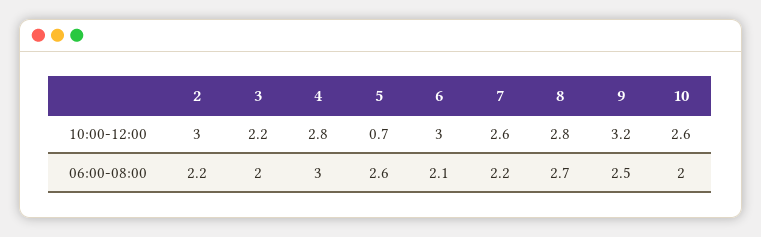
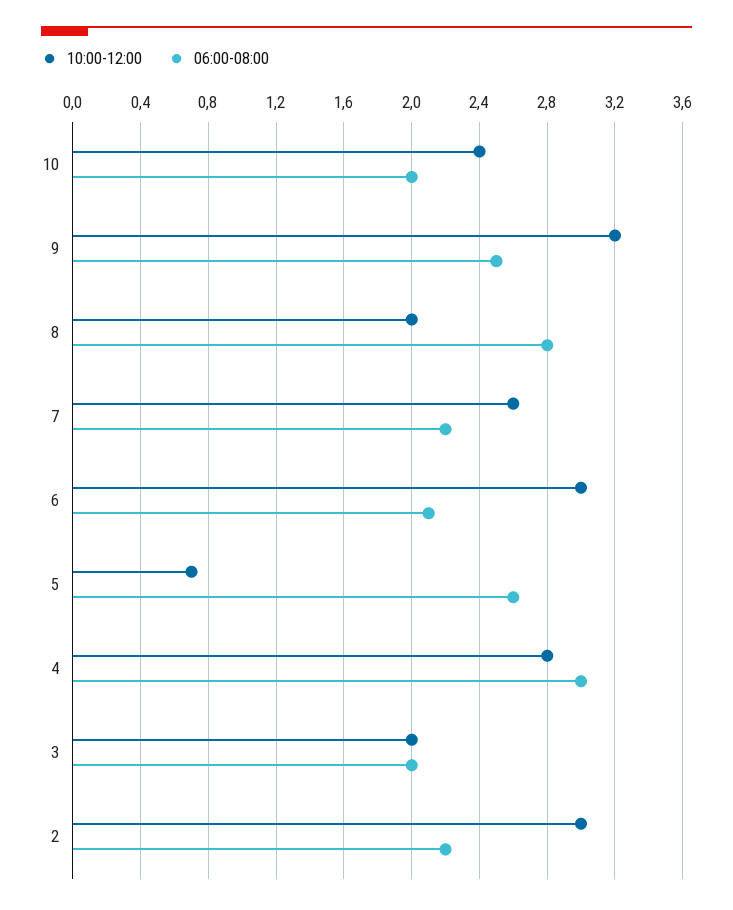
  {
    "10:00-12:00": {
      "2": 3,
-     "3": 2.2,
+     "3": 2,
      "4": 2.8,
      "5": 0.7,
      "6": 3,
      "7": 2.6,
-     "8": 2.8,
+     "8": 2,
      "9": 3.2,
-     "10": 2.6
+     "10": 2.4
    },
    "06:00-08:00": {
      "2": 2.2,
      "3": 2,
      "4": 3,
      "5": 2.6,
      "6": 2.1,
      "7": 2.2,
-     "8": 2.7,
+     "8": 2.8,
      "9": 2.5,
      "10": 2
    }
  }

